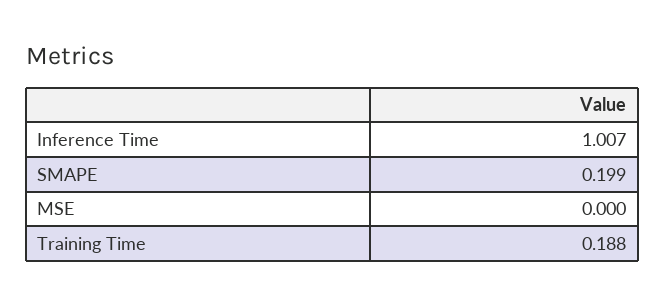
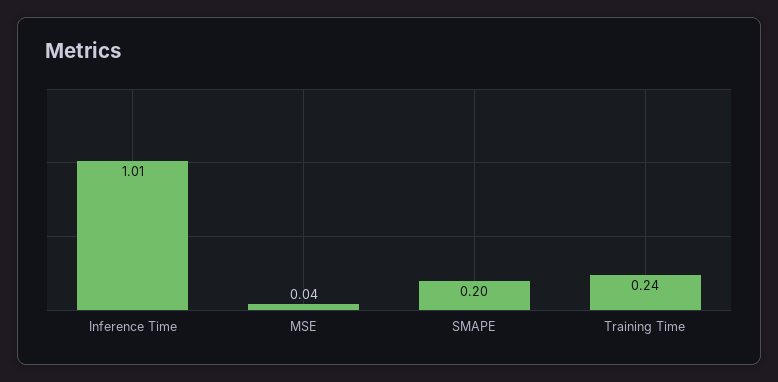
  {
    "Inference Time": 1.007,
    "SMAPE": 0.199,
-   "MSE": 0,
+   "MSE": 0.04,
-   "Training Time": 0.188
+   "Training Time": 0.24
  }

